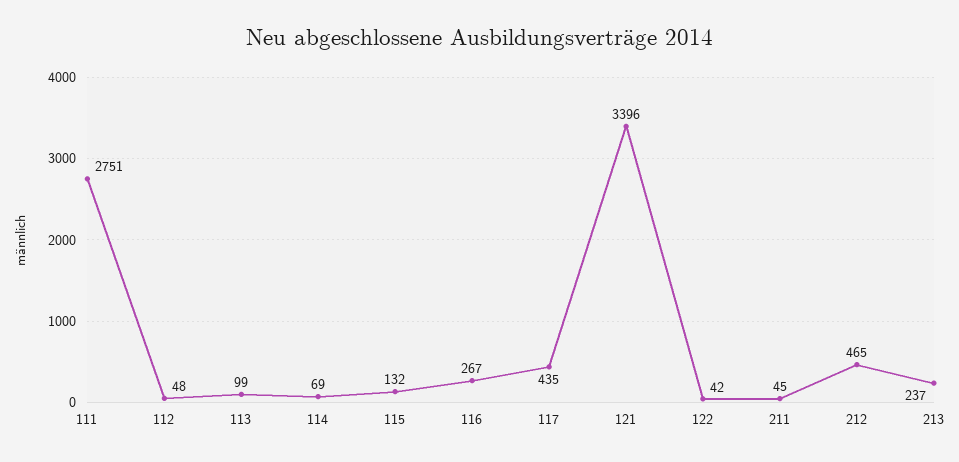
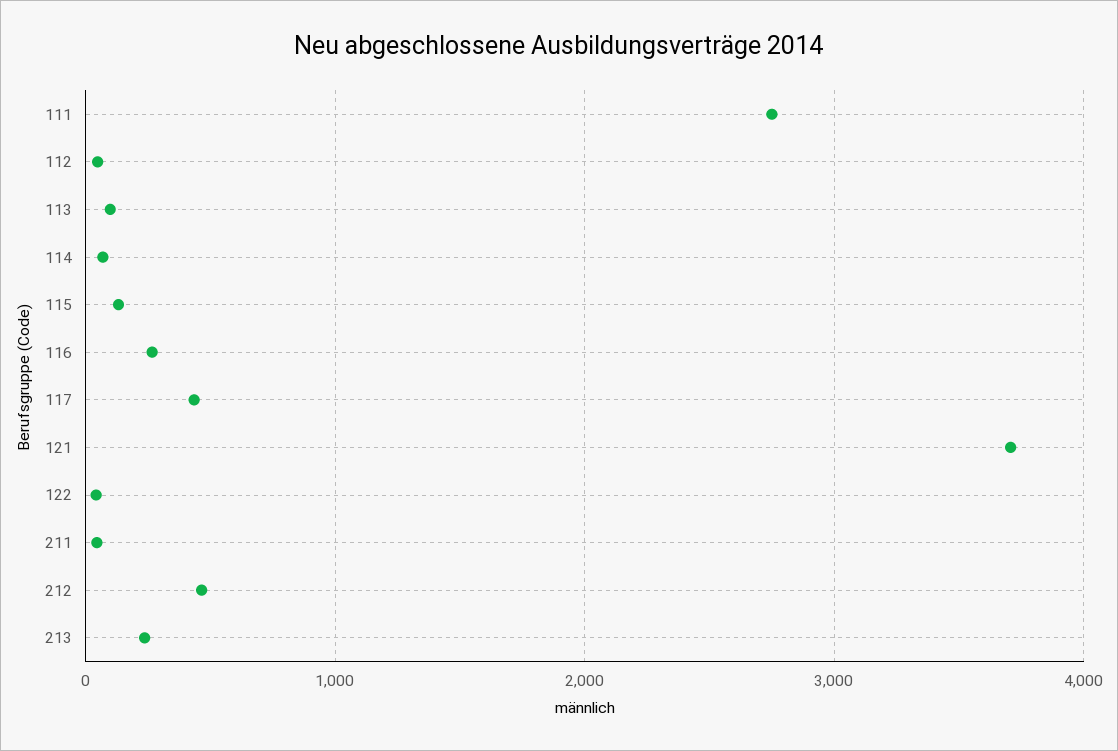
  {
    "111": 2751,
    "112": 48,
    "113": 99,
    "114": 69,
    "115": 132,
    "116": 267,
    "117": 435,
-   "121": 3396,
+   "121": 3700,
    "122": 42,
    "211": 45,
    "212": 465,
    "213": 237
  }

